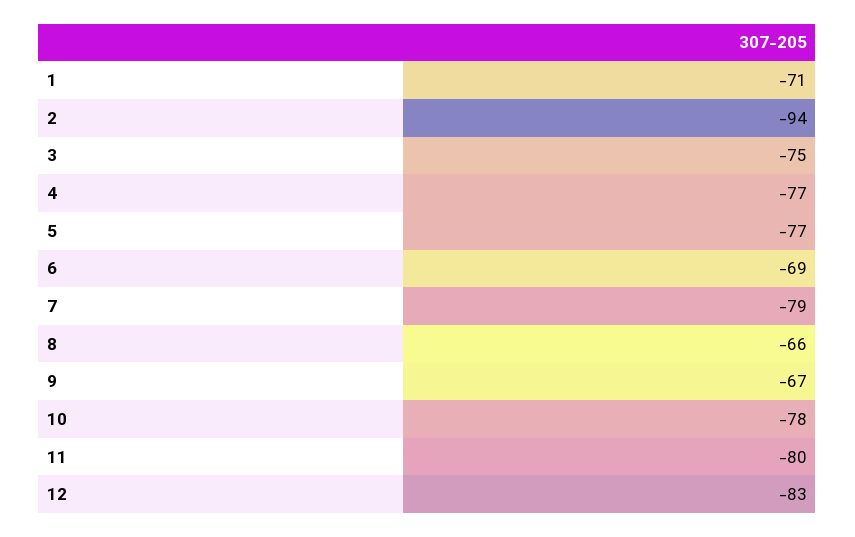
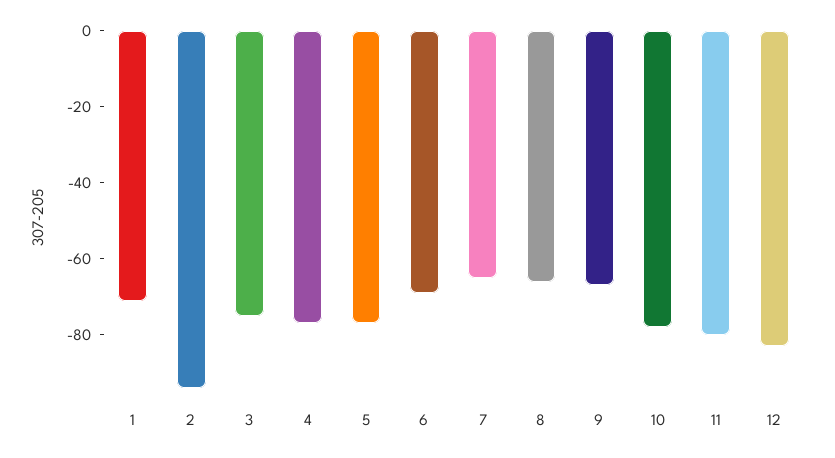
  {
    "1": -71,
    "2": -94,
    "3": -75,
    "4": -77,
    "5": -77,
    "6": -69,
-   "7": -79,
+   "7": -65,
    "8": -66,
    "9": -67,
    "10": -78,
    "11": -80,
    "12": -83
  }

